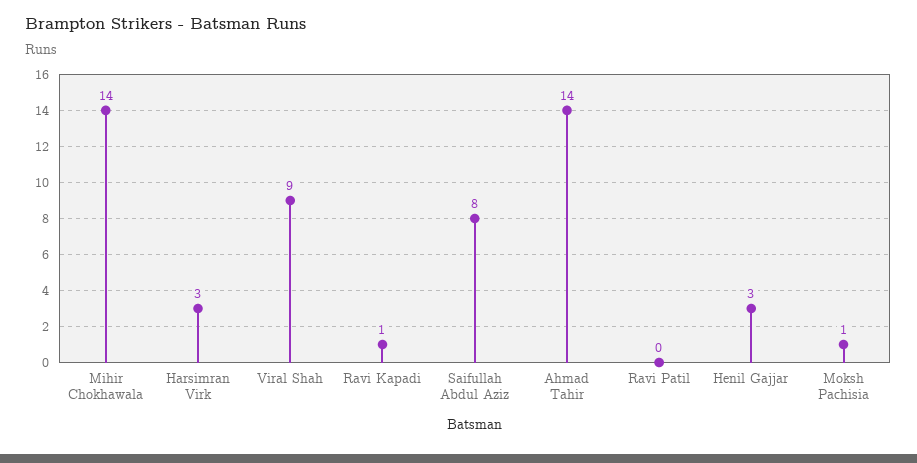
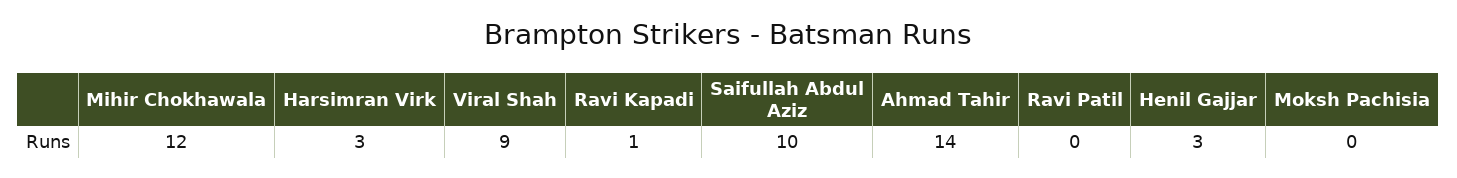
  {
-   "Mihir Chokhawala": 14,
+   "Mihir Chokhawala": 12,
    "Harsimran Virk": 3,
    "Viral Shah": 9,
    "Ravi Kapadi": 1,
-   "Saifullah Abdul Aziz": 8,
+   "Saifullah Abdul Aziz": 10,
    "Ahmad Tahir": 14,
    "Ravi Patil": 0,
    "Henil Gajjar": 3,
-   "Moksh Pachisia": 1
+   "Moksh Pachisia": 0
  }

